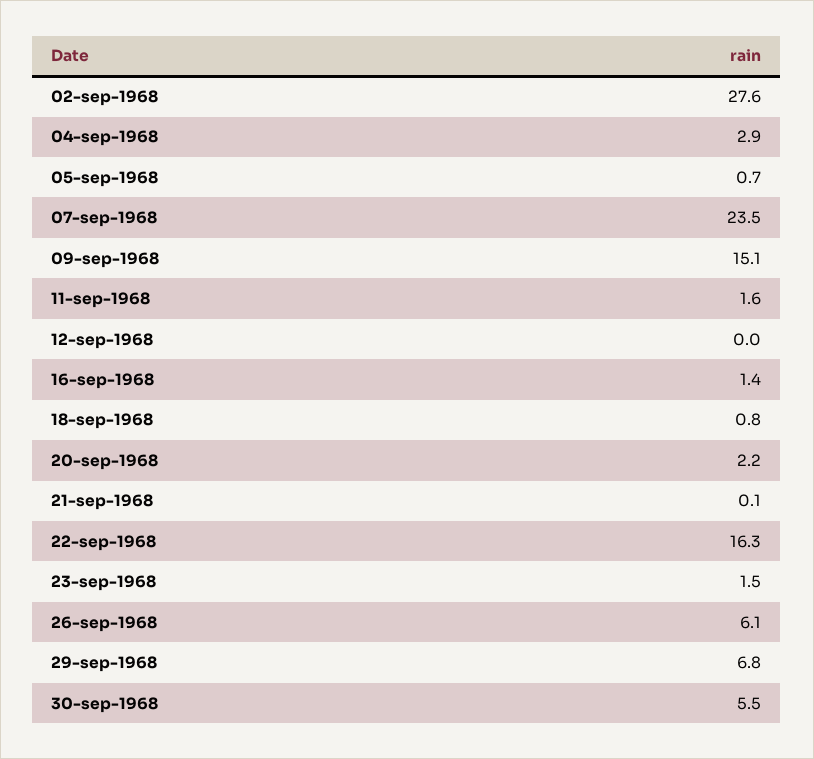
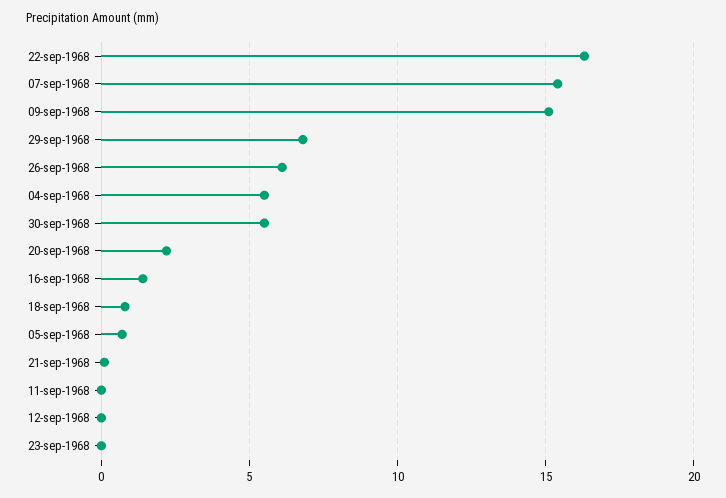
  {
-   "02-sep-1968": 27.6,
-   "04-sep-1968": 2.9,
+   "04-sep-1968": 5.5,
    "05-sep-1968": 0.7,
-   "07-sep-1968": 23.5,
+   "07-sep-1968": 15.5,
    "09-sep-1968": 15.1,
-   "11-sep-1968": 1.6,
+   "11-sep-1968": 0,
    "12-sep-1968": 0,
    "16-sep-1968": 1.4,
    "18-sep-1968": 0.8,
    "20-sep-1968": 2.2,
    "21-sep-1968": 0.1,
    "22-sep-1968": 16.3,
-   "23-sep-1968": 1.5,
+   "23-sep-1968": 0,
    "26-sep-1968": 6.1,
    "29-sep-1968": 6.8,
    "30-sep-1968": 5.5
  }

